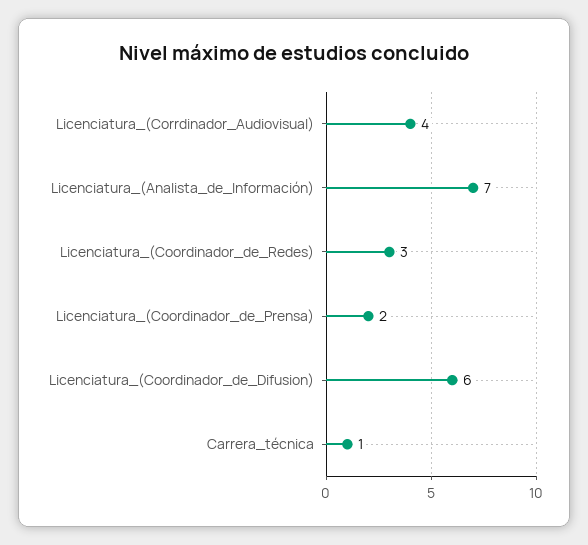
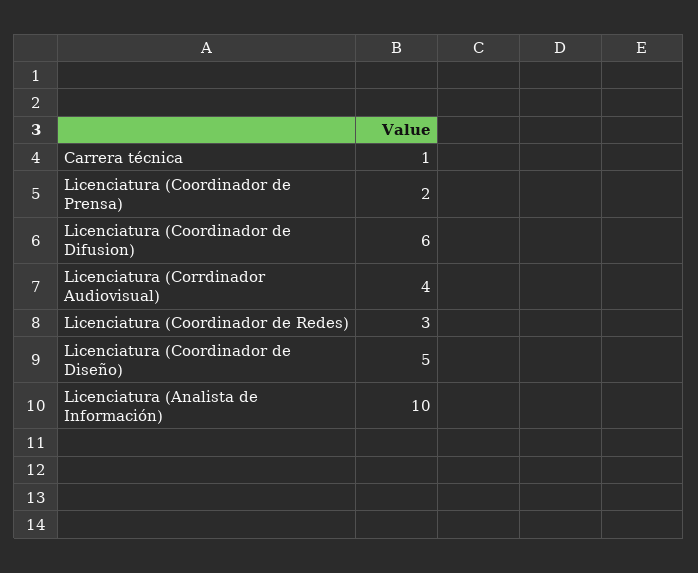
  {
    "Licenciatura_(Corrdinador_Audiovisual)": 4,
-   "Licenciatura_(Analista_de_Información)": 7,
+   "Licenciatura_(Analista_de_Información)": 10,
    "Licenciatura_(Coordinador_de_Redes)": 3,
    "Licenciatura_(Coordinador_de_Prensa)": 2,
    "Licenciatura_(Coordinador_de_Difusion)": 6,
-   "Carrera_técnica": 1
+   "Carrera_técnica": 1,
+   "Licenciatura (Coordinador de Diseño)": 5
  }

